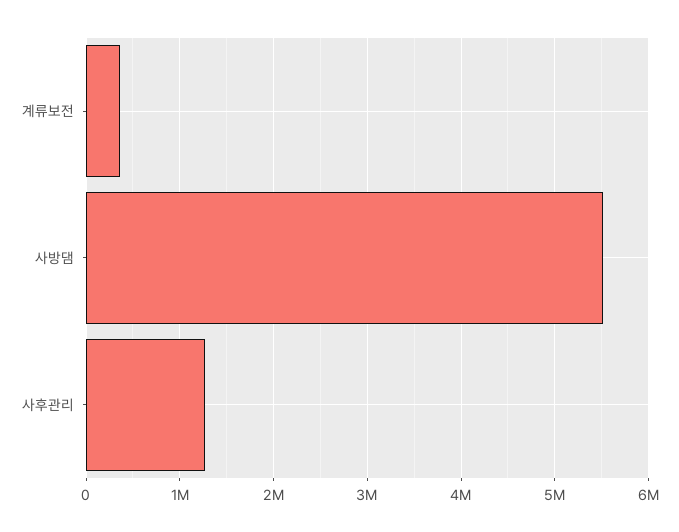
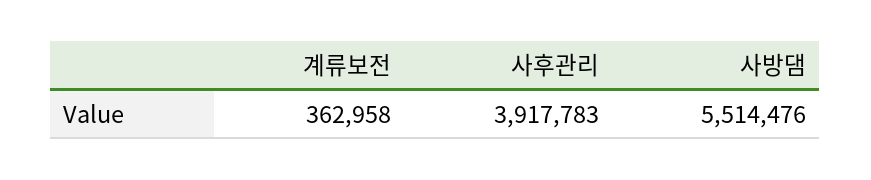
  {
    "계류보전": 362958,
    "사방댐": 5514476,
-   "사후관리": 1300000
+   "사후관리": 3917783
  }

